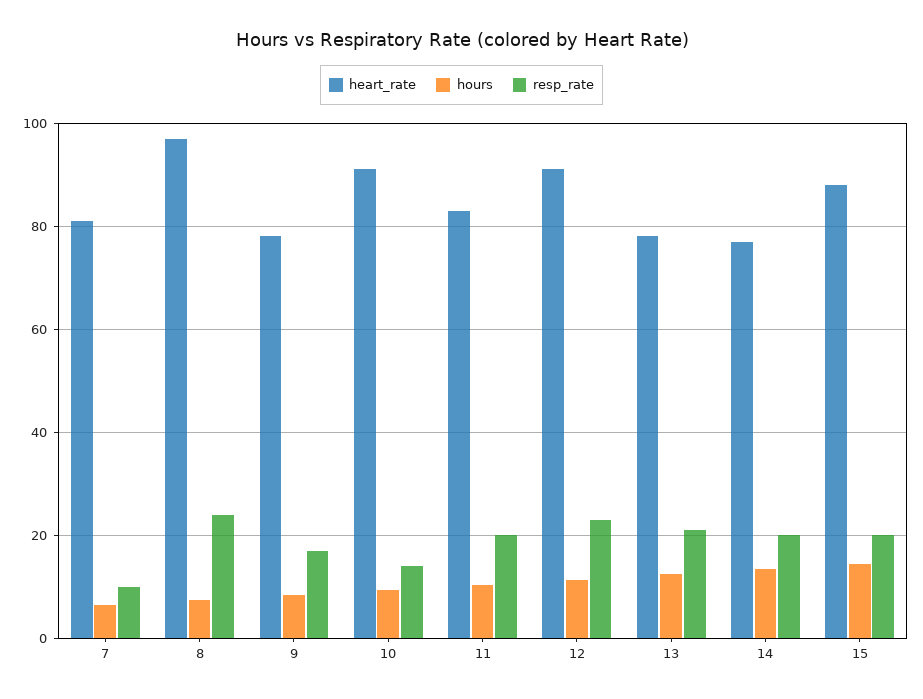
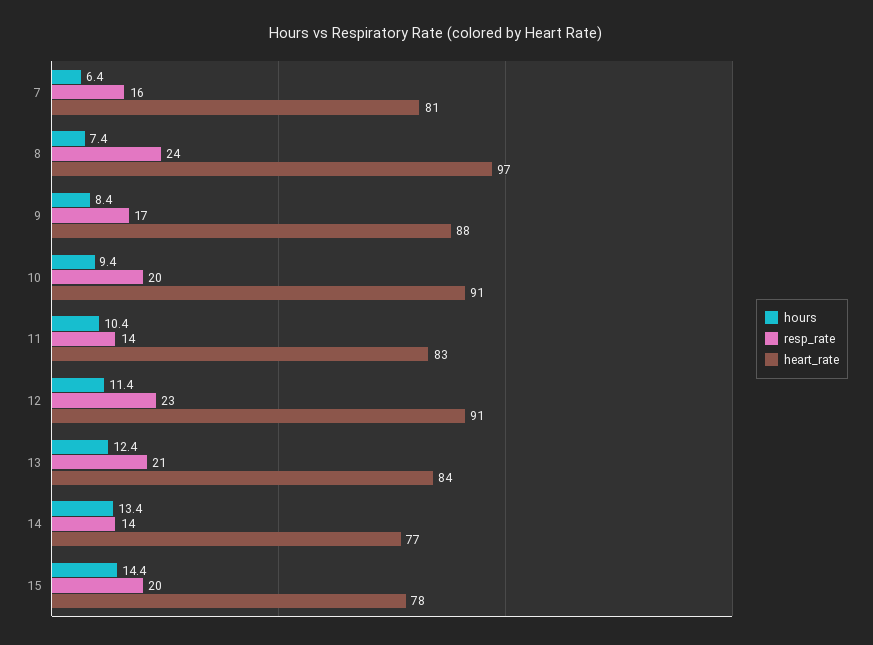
  {
    "heart_rate": {
      "7": 81,
      "8": 97,
-     "9": 78,
+     "9": 88,
      "10": 91,
      "11": 83,
      "12": 91,
-     "13": 78,
+     "13": 84,
      "14": 77,
-     "15": 88
+     "15": 78
    },
    "hours": {
      "7": 6.4,
      "8": 7.4,
      "9": 8.4,
      "10": 9.4,
      "11": 10.4,
      "12": 11.4,
      "13": 12.4,
      "14": 13.4,
      "15": 14.4
    },
    "resp_rate": {
-     "7": 10,
+     "7": 16,
      "8": 24,
      "9": 17,
-     "10": 14,
+     "10": 20,
-     "11": 20,
+     "11": 14,
      "12": 23,
      "13": 21,
-     "14": 20,
+     "14": 14,
      "15": 20
    }
  }

